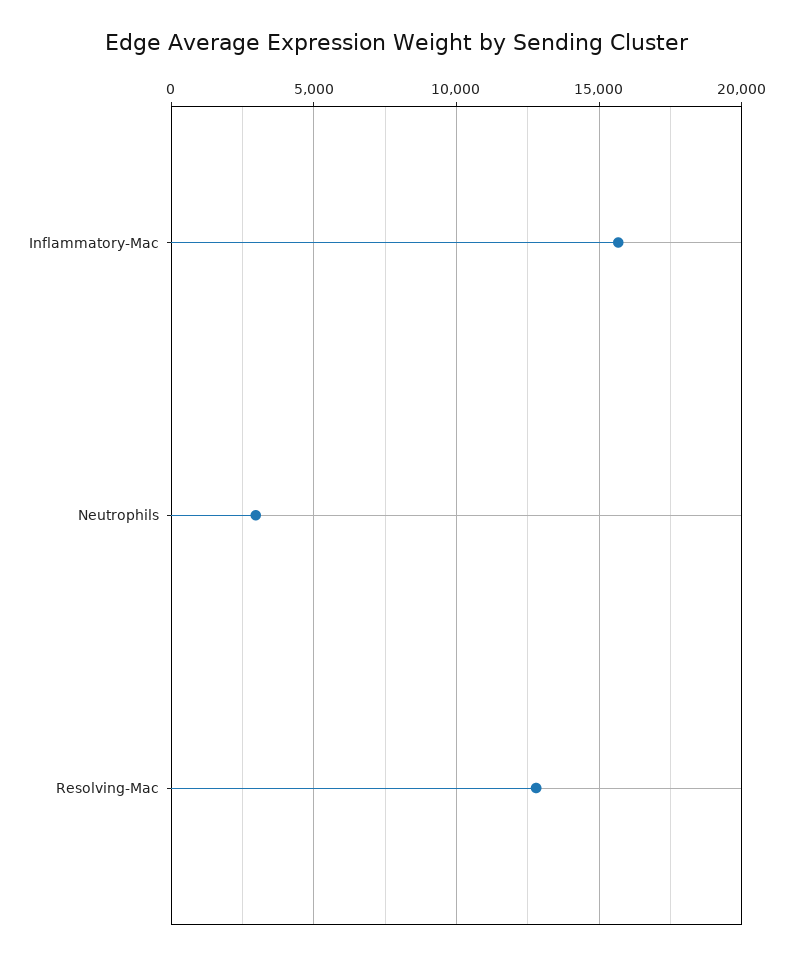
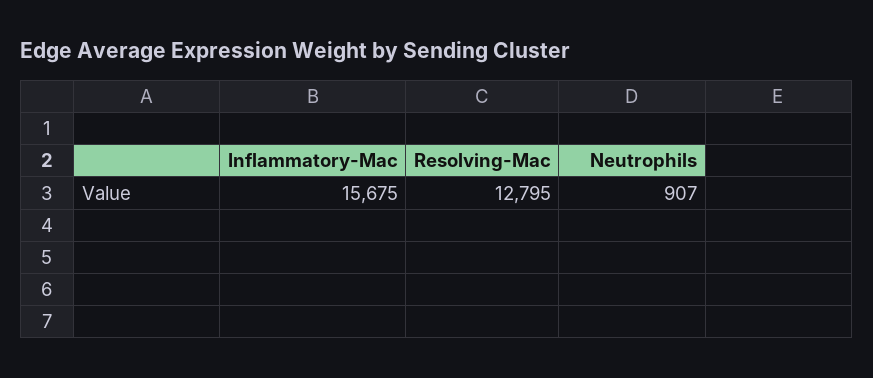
  {
    "Inflammatory-Mac": 15675,
-   "Neutrophils": 3000,
+   "Neutrophils": 907,
    "Resolving-Mac": 12795
  }

